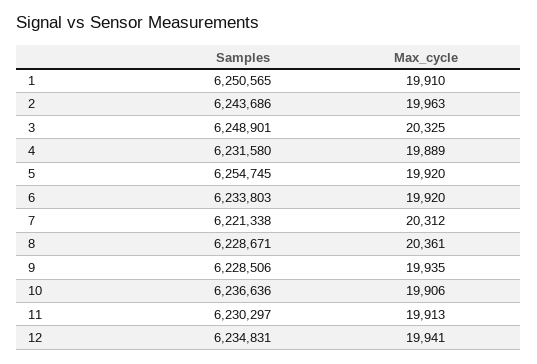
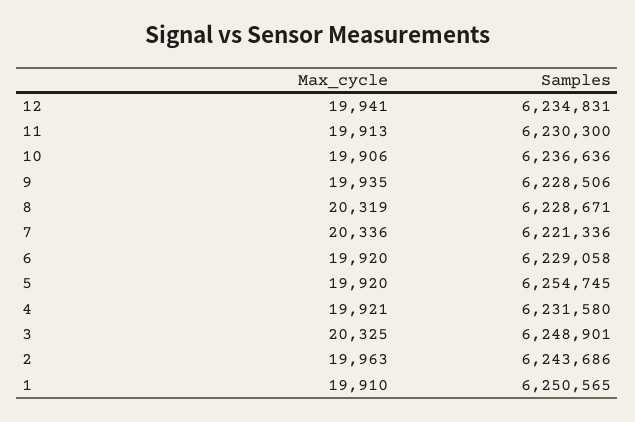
  {
    "Samples": {
      "1": 6250565,
      "2": 6243686,
      "3": 6248901,
      "4": 6231580,
      "5": 6254745,
-     "6": 6233803,
+     "6": 6229058,
-     "7": 6221338,
+     "7": 6221336,
      "8": 6228671,
      "9": 6228506,
      "10": 6236636,
-     "11": 6230297,
+     "11": 6230300,
      "12": 6234831
    },
    "Max_cycle": {
      "1": 19910,
      "2": 19963,
      "3": 20325,
-     "4": 19889,
+     "4": 19921,
      "5": 19920,
      "6": 19920,
-     "7": 20312,
+     "7": 20336,
-     "8": 20361,
+     "8": 20319,
      "9": 19935,
      "10": 19906,
      "11": 19913,
      "12": 19941
    }
  }

